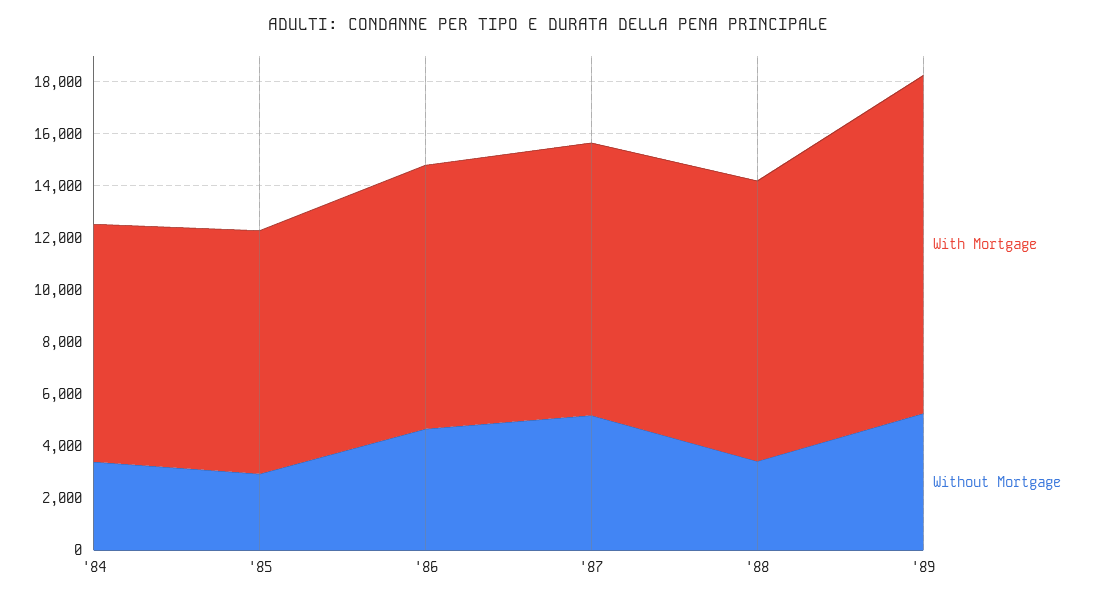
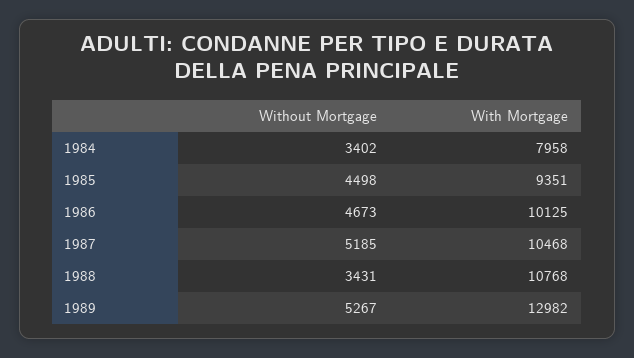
  {
    "With Mortgage": {
-     "'84": 9000,
+     "'84": 7958,
      "'85": 9351,
      "'86": 10125,
      "'87": 10468,
      "'88": 10768,
      "'89": 12982
    },
    "Without Mortgage": {
      "'84": 3402,
-     "'85": 3000,
+     "'85": 4498,
      "'86": 4673,
      "'87": 5185,
      "'88": 3431,
      "'89": 5267
    }
  }

